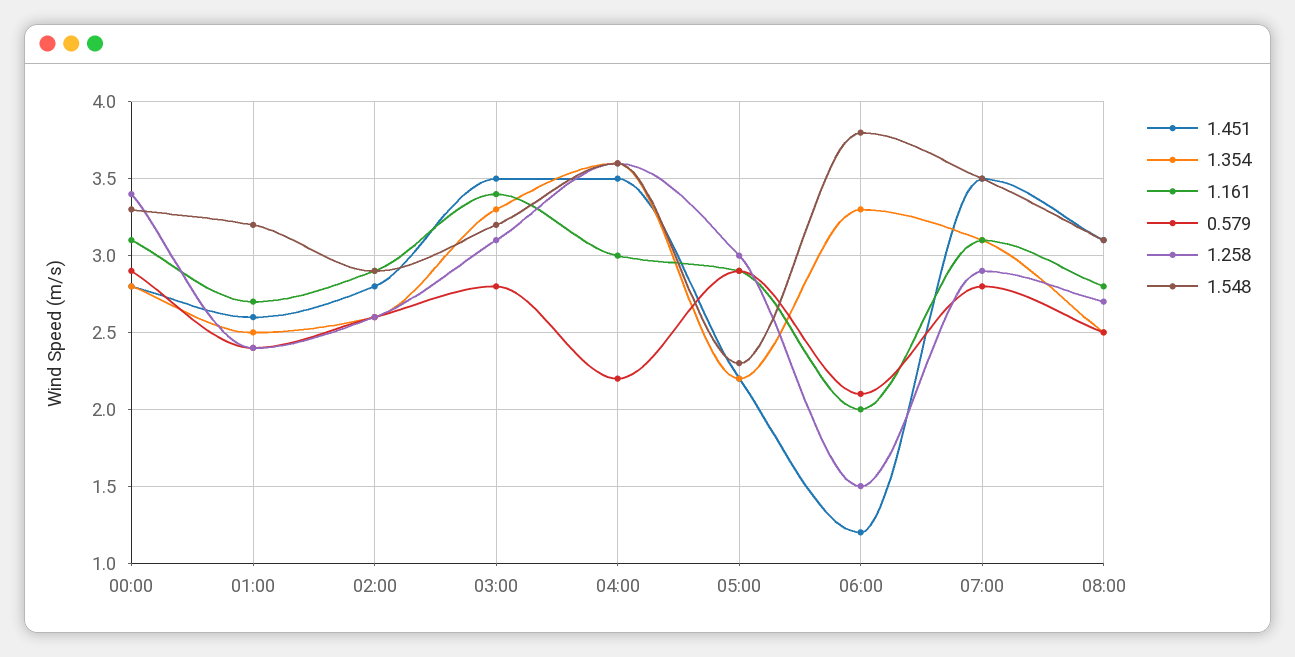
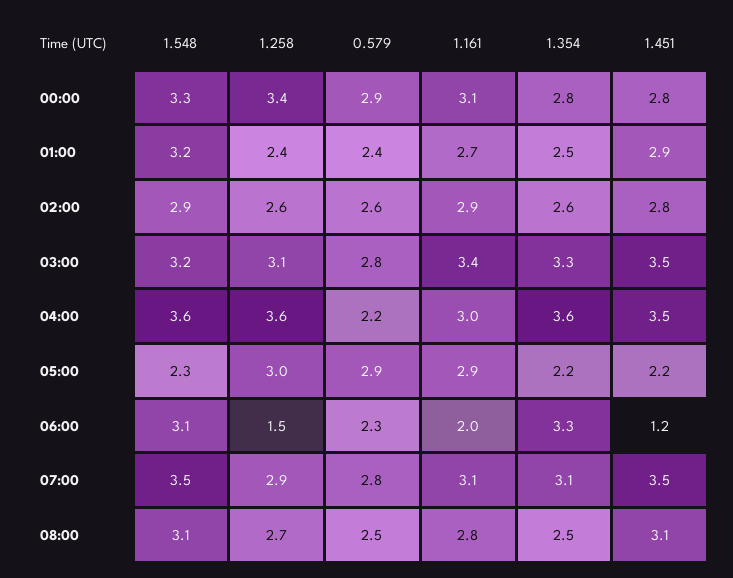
  {
    "1.451": {
      "00:00": 2.8,
-     "01:00": 2.6,
+     "01:00": 2.9,
      "02:00": 2.8,
      "03:00": 3.5,
      "04:00": 3.5,
      "05:00": 2.2,
      "06:00": 1.2,
      "07:00": 3.5,
      "08:00": 3.1
    },
    "1.354": {
      "00:00": 2.8,
      "01:00": 2.5,
      "02:00": 2.6,
      "03:00": 3.3,
      "04:00": 3.6,
      "05:00": 2.2,
      "06:00": 3.3,
      "07:00": 3.1,
      "08:00": 2.5
    },
    "1.161": {
      "00:00": 3.1,
      "01:00": 2.7,
      "02:00": 2.9,
      "03:00": 3.4,
      "04:00": 3,
      "05:00": 2.9,
      "06:00": 2,
      "07:00": 3.1,
      "08:00": 2.8
    },
    "0.579": {
      "00:00": 2.9,
      "01:00": 2.4,
      "02:00": 2.6,
      "03:00": 2.8,
      "04:00": 2.2,
      "05:00": 2.9,
-     "06:00": 2.1,
+     "06:00": 2.3,
      "07:00": 2.8,
      "08:00": 2.5
    },
    "1.258": {
      "00:00": 3.4,
      "01:00": 2.4,
      "02:00": 2.6,
      "03:00": 3.1,
      "04:00": 3.6,
      "05:00": 3,
      "06:00": 1.5,
      "07:00": 2.9,
      "08:00": 2.7
    },
    "1.548": {
      "00:00": 3.3,
      "01:00": 3.2,
      "02:00": 2.9,
      "03:00": 3.2,
      "04:00": 3.6,
      "05:00": 2.3,
-     "06:00": 3.8,
+     "06:00": 3.1,
      "07:00": 3.5,
      "08:00": 3.1
    }
  }

